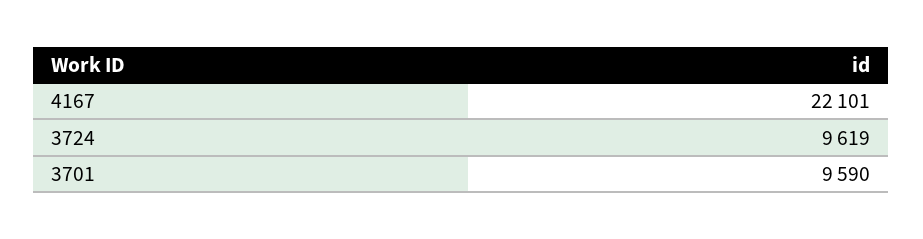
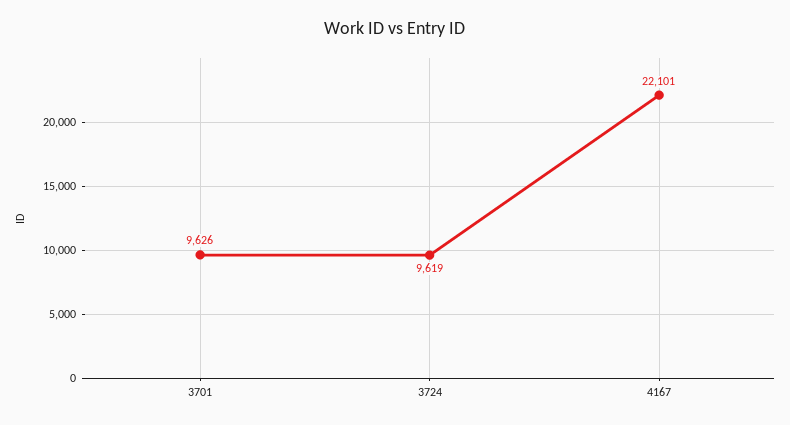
  {
    "4167": 22101,
    "3724": 9619,
-   "3701": 9590
+   "3701": 9626
  }

